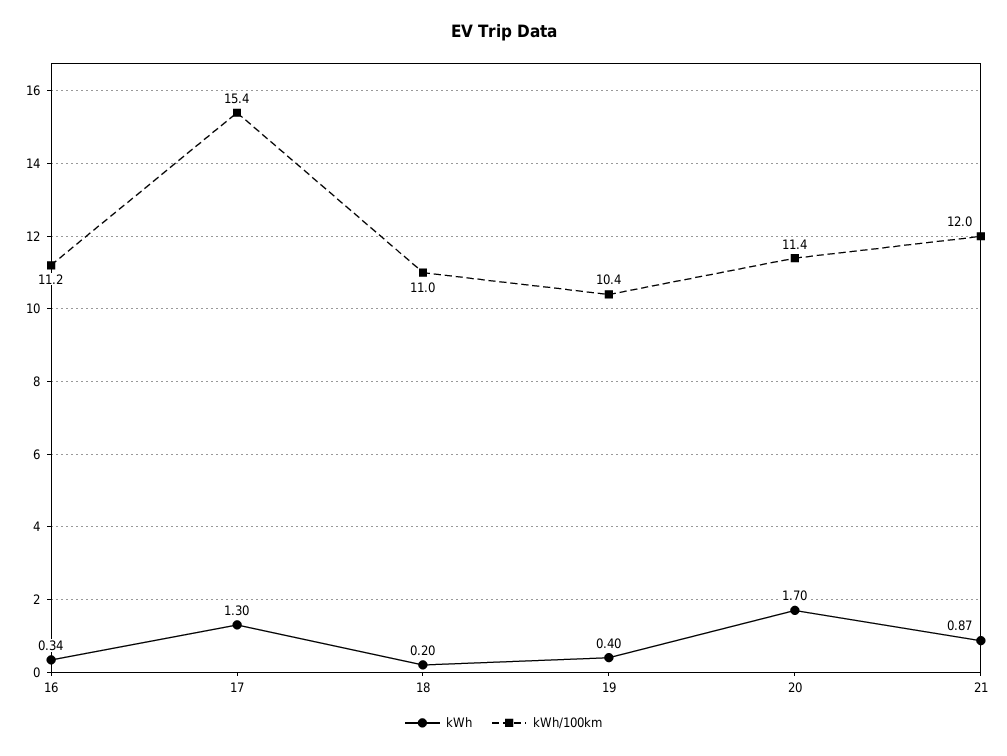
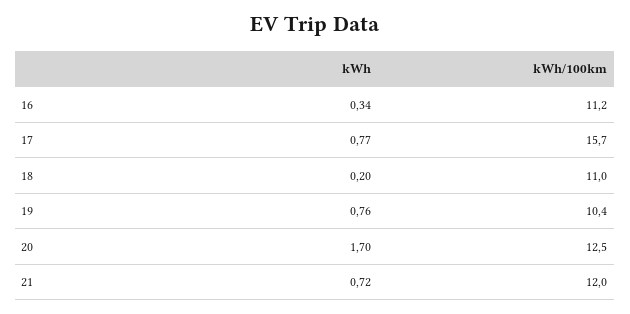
  {
    "kWh": {
      "16": 0.34,
-     "17": 1.3,
+     "17": 0.77,
      "18": 0.2,
-     "19": 0.4,
+     "19": 0.76,
      "20": 1.7,
-     "21": 0.87
+     "21": 0.72
    },
    "kWh/100km": {
      "16": 11.2,
-     "17": 15.4,
+     "17": 15.7,
      "18": 11,
      "19": 10.4,
-     "20": 11.4,
+     "20": 12.5,
      "21": 12
    }
  }

